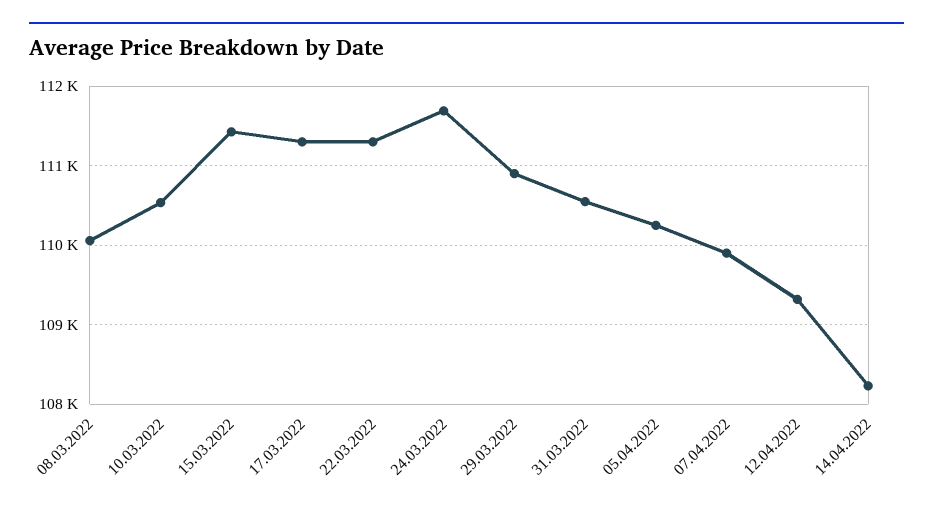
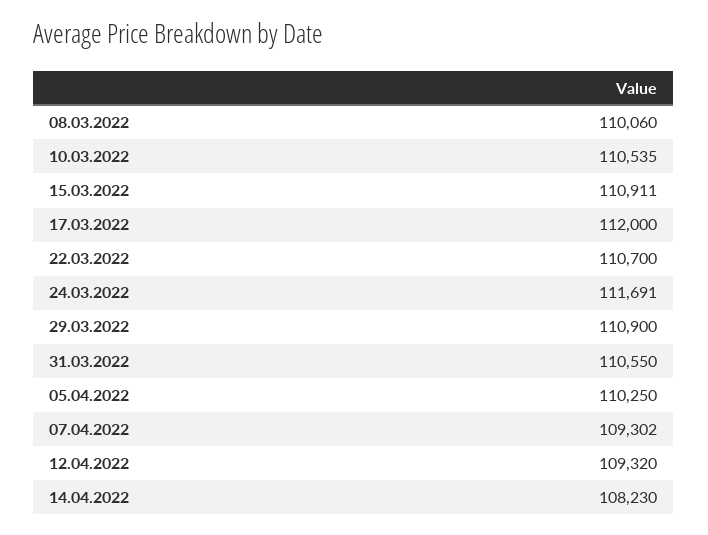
  {
    "08.03.2022": 110060,
    "10.03.2022": 110535,
-   "15.03.2022": 111400,
+   "15.03.2022": 110911,
-   "17.03.2022": 111300,
+   "17.03.2022": 112000,
-   "22.03.2022": 111300,
+   "22.03.2022": 110700,
    "24.03.2022": 111691,
    "29.03.2022": 110900,
    "31.03.2022": 110550,
    "05.04.2022": 110250,
-   "07.04.2022": 109900,
+   "07.04.2022": 109302,
    "12.04.2022": 109320,
    "14.04.2022": 108230
  }

